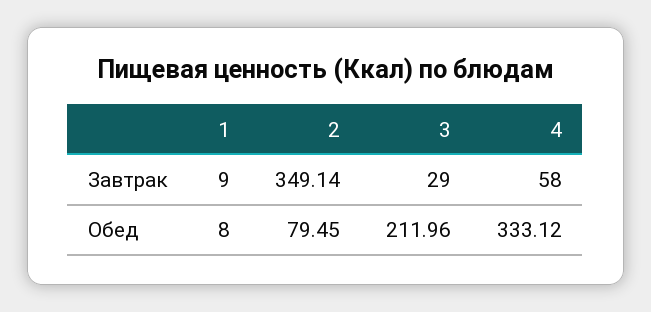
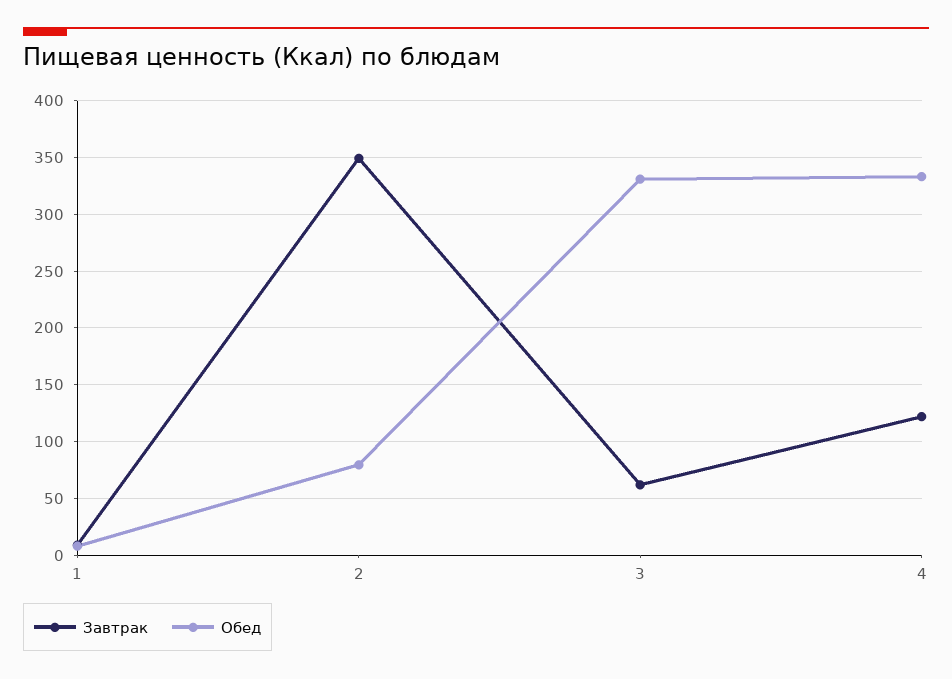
  {
    "Завтрак": {
      "1": 9,
      "2": 349.14,
-     "3": 29,
+     "3": 60,
-     "4": 58
+     "4": 120
    },
    "Обед": {
      "1": 8,
      "2": 79.45,
-     "3": 211.96,
+     "3": 330,
      "4": 333.12
    }
  }

